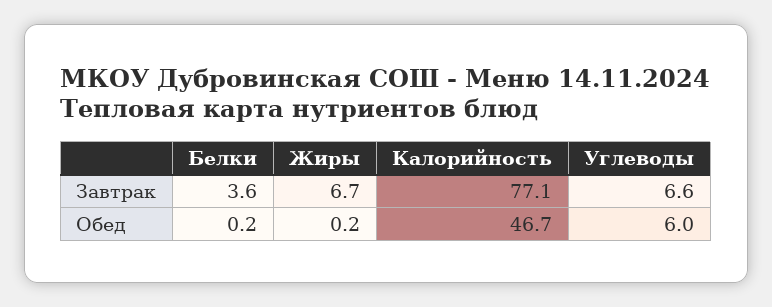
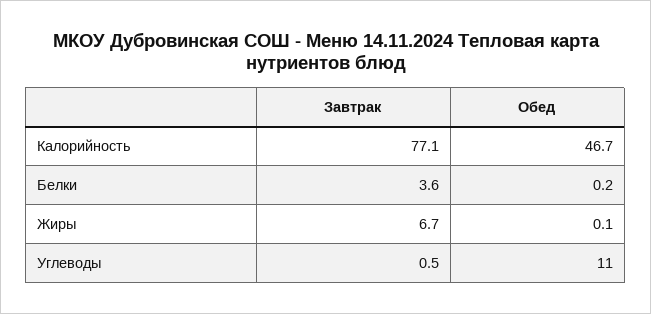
  {
    "Белки": {
      "Завтрак": 3.6,
      "Обед": 0.2
    },
    "Жиры": {
      "Завтрак": 6.7,
-     "Обед": 0.2
+     "Обед": 0.1
    },
    "Калорийность": {
      "Завтрак": 77.1,
      "Обед": 46.7
    },
    "Углеводы": {
-     "Завтрак": 6.6,
+     "Завтрак": 0.5,
-     "Обед": 6
+     "Обед": 11
    }
  }

